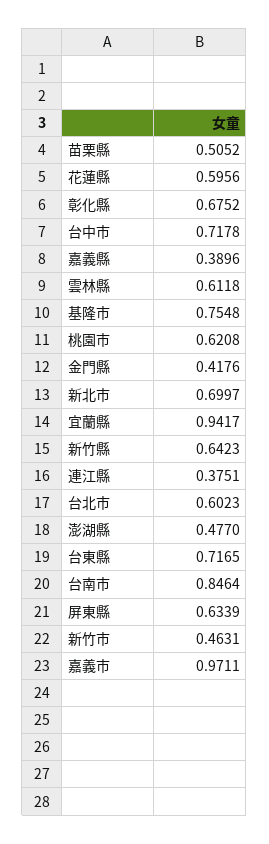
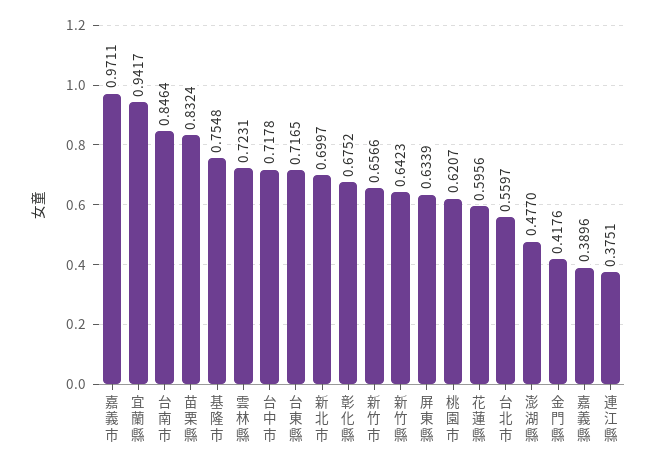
  {
-   "苗栗縣": 0.5052,
+   "苗栗縣": 0.8324,
    "花蓮縣": 0.5956,
    "彰化縣": 0.6752,
    "台中市": 0.7178,
    "嘉義縣": 0.3896,
-   "雲林縣": 0.6118,
+   "雲林縣": 0.7231,
    "基隆市": 0.7548,
-   "桃園市": 0.6208,
+   "桃園市": 0.6207,
    "金門縣": 0.4176,
    "新北市": 0.6997,
    "宜蘭縣": 0.9417,
    "新竹縣": 0.6423,
    "連江縣": 0.3751,
-   "台北市": 0.6023,
+   "台北市": 0.5597,
    "澎湖縣": 0.477,
    "台東縣": 0.7165,
    "台南市": 0.8464,
    "屏東縣": 0.6339,
-   "新竹市": 0.4631,
+   "新竹市": 0.6566,
    "嘉義市": 0.9711
  }

